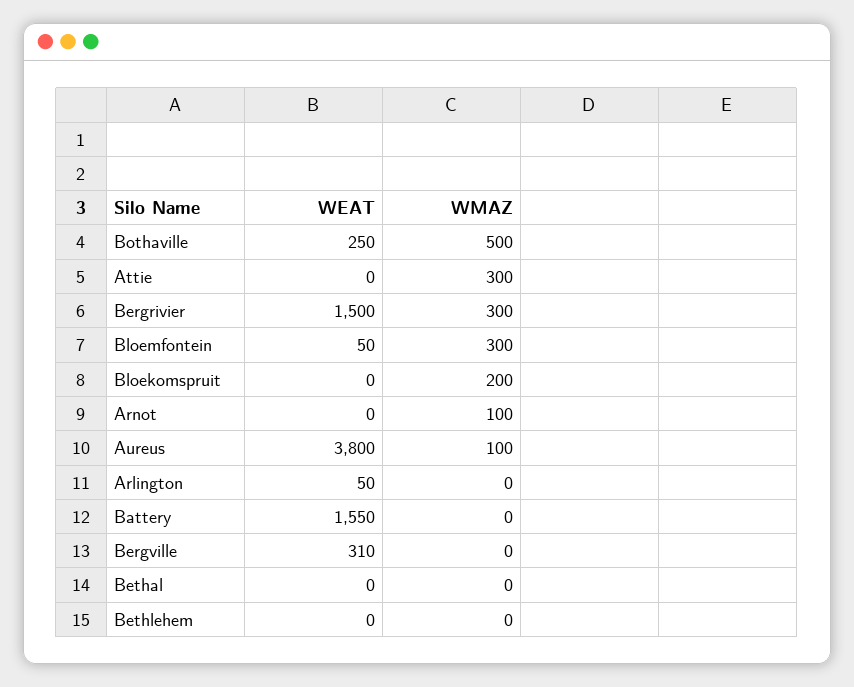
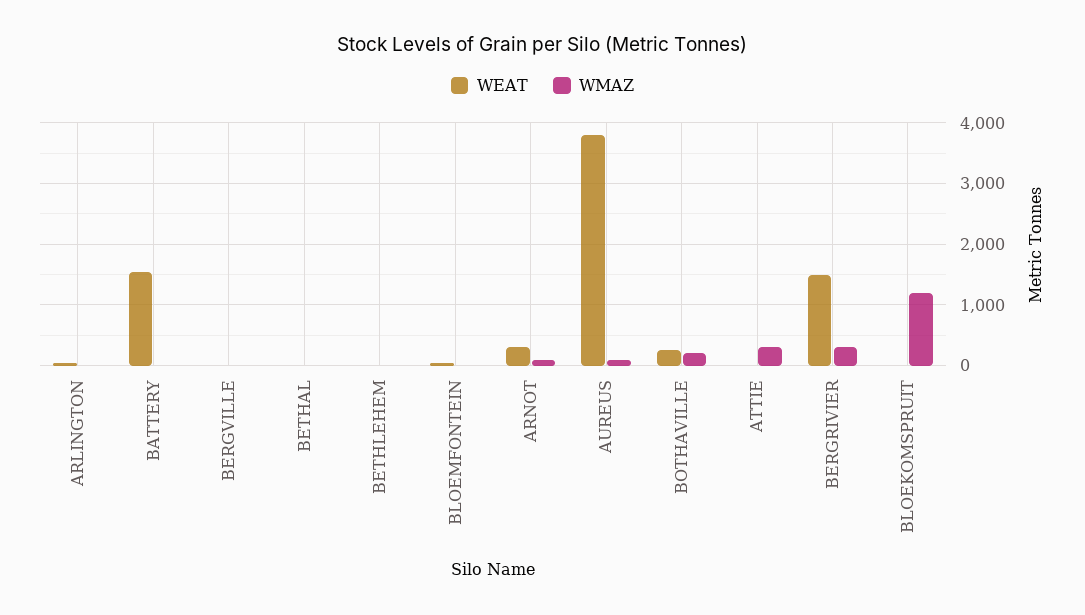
  {
    "WEAT": {
      "Bothaville": 250,
      "Attie": 0,
      "Bergrivier": 1500,
      "Bloemfontein": 50,
      "Bloekomspruit": 0,
-     "Arnot": 0,
+     "Arnot": 300,
      "Aureus": 3800,
      "Arlington": 50,
      "Battery": 1550,
-     "Bergville": 310,
+     "Bergville": 0,
      "Bethal": 0,
      "Bethlehem": 0
    },
    "WMAZ": {
-     "Bothaville": 500,
+     "Bothaville": 200,
      "Attie": 300,
      "Bergrivier": 300,
-     "Bloemfontein": 300,
+     "Bloemfontein": 0,
-     "Bloekomspruit": 200,
+     "Bloekomspruit": 1200,
      "Arnot": 100,
      "Aureus": 100,
      "Arlington": 0,
      "Battery": 0,
      "Bergville": 0,
      "Bethal": 0,
      "Bethlehem": 0
    }
  }

